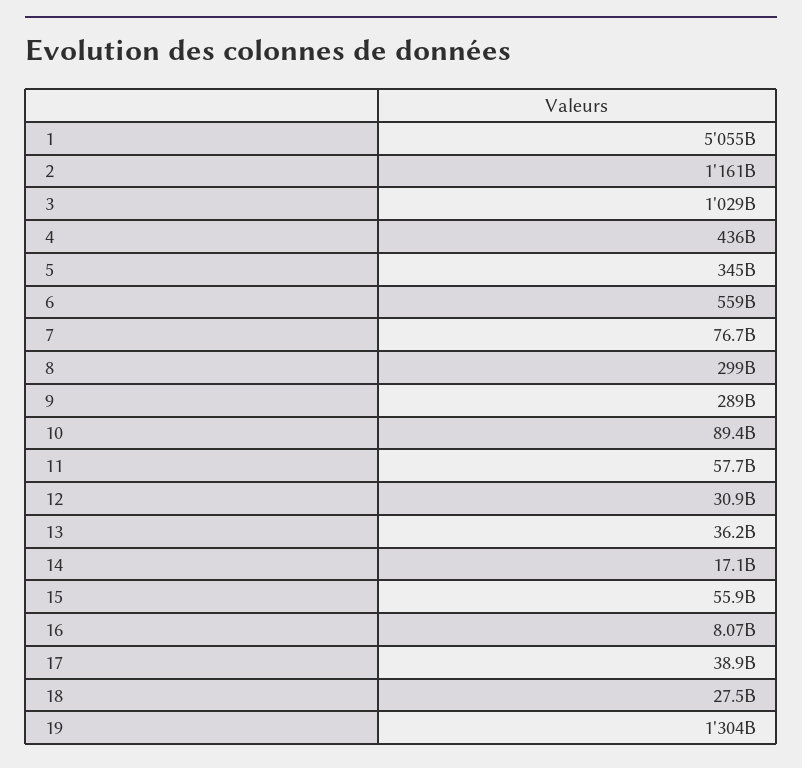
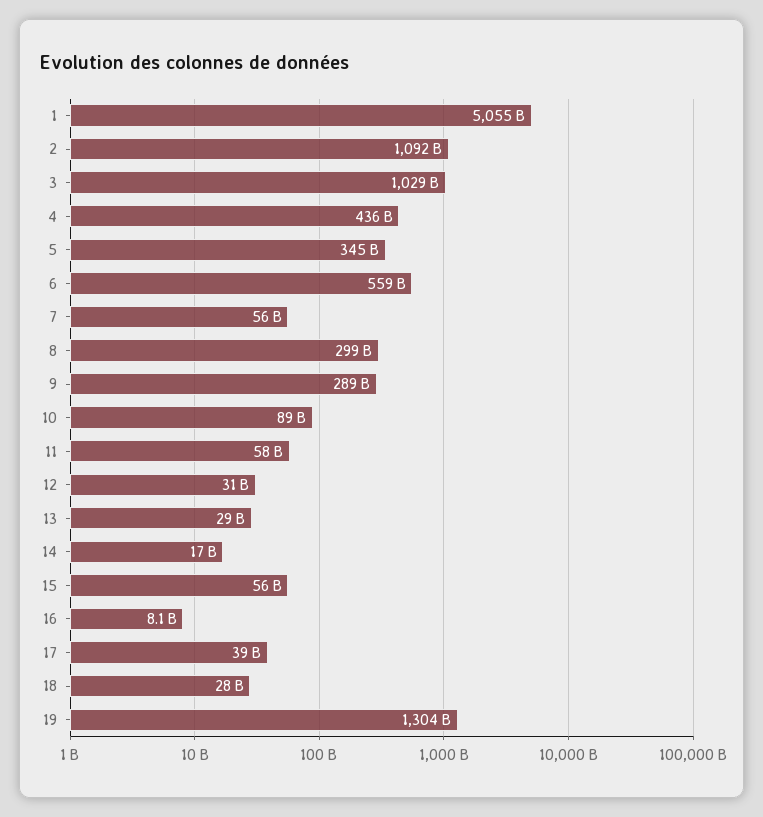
  {
    "1": 5055000000000,
-   "2": 1161000000000,
+   "2": 1092000000000,
    "3": 1029000000000,
    "4": 436000000000,
    "5": 345000000000,
    "6": 559000000000,
-   "7": 76700000000,
+   "7": 56000000000,
    "8": 299000000000,
    "9": 289000000000,
    "10": 89400000000,
    "11": 57700000000,
    "12": 30900000000,
-   "13": 36200000000,
+   "13": 29000000000,
    "14": 17100000000,
    "15": 55900000000,
    "16": 8070000000,
    "17": 38900000000,
    "18": 27500000000,
    "19": 1304000000000
  }

